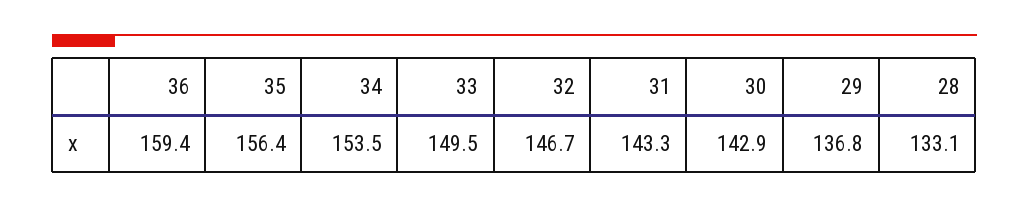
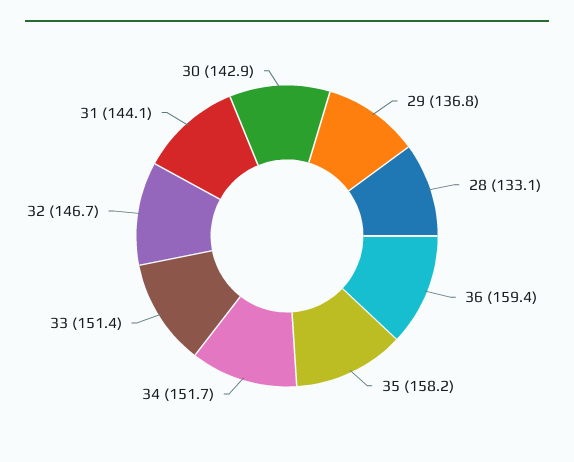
  {
    "36": 159.4,
-   "35": 156.4,
+   "35": 158.2,
-   "34": 153.5,
+   "34": 151.7,
-   "33": 149.5,
+   "33": 151.4,
    "32": 146.7,
-   "31": 143.3,
+   "31": 144.1,
    "30": 142.9,
    "29": 136.8,
    "28": 133.1
  }

